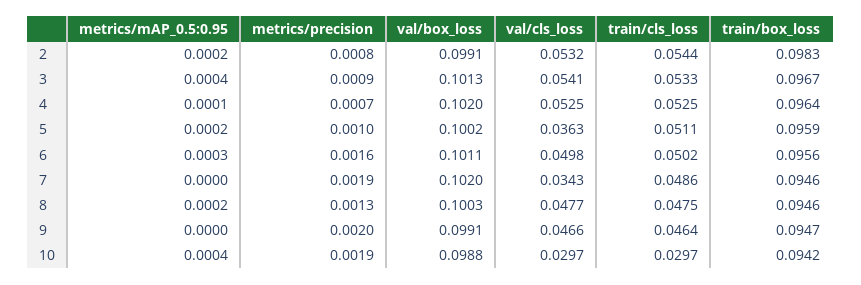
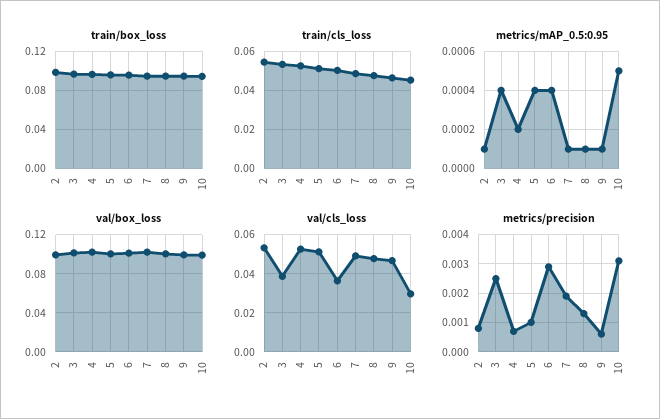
  {
    "metrics/mAP_0.5:0.95": {
-     "2": 0.0002,
+     "2": 0.0001,
      "3": 0.0004,
-     "4": 0.0001,
+     "4": 0.0002,
-     "5": 0.0002,
+     "5": 0.0004,
-     "6": 0.0003,
+     "6": 0.0004,
-     "7": 0,
+     "7": 0.0001,
-     "8": 0.0002,
+     "8": 0.0001,
-     "9": 0,
+     "9": 0.0001,
-     "10": 0.0004
+     "10": 0.0005
    },
    "metrics/precision": {
      "2": 0.0008,
-     "3": 0.0009,
+     "3": 0.0025,
      "4": 0.0007,
      "5": 0.001,
-     "6": 0.0016,
+     "6": 0.003,
      "7": 0.0019,
      "8": 0.0013,
-     "9": 0.002,
+     "9": 0.0005,
-     "10": 0.0019
+     "10": 0.003
    },
    "val/box_loss": {
      "2": 0.0991,
      "3": 0.1013,
      "4": 0.102,
      "5": 0.1002,
      "6": 0.1011,
      "7": 0.102,
      "8": 0.1003,
      "9": 0.0991,
      "10": 0.0988
    },
    "val/cls_loss": {
      "2": 0.0532,
-     "3": 0.0541,
+     "3": 0.04,
      "4": 0.0525,
-     "5": 0.0363,
+     "5": 0.05,
-     "6": 0.0498,
+     "6": 0.035,
-     "7": 0.0343,
+     "7": 0.05,
      "8": 0.0477,
      "9": 0.0466,
      "10": 0.0297
    },
    "train/cls_loss": {
      "2": 0.0544,
      "3": 0.0533,
      "4": 0.0525,
      "5": 0.0511,
      "6": 0.0502,
      "7": 0.0486,
      "8": 0.0475,
      "9": 0.0464,
-     "10": 0.0297
+     "10": 0.045
    },
    "train/box_loss": {
      "2": 0.0983,
      "3": 0.0967,
      "4": 0.0964,
      "5": 0.0959,
      "6": 0.0956,
      "7": 0.0946,
      "8": 0.0946,
      "9": 0.0947,
      "10": 0.0942
    }
  }

